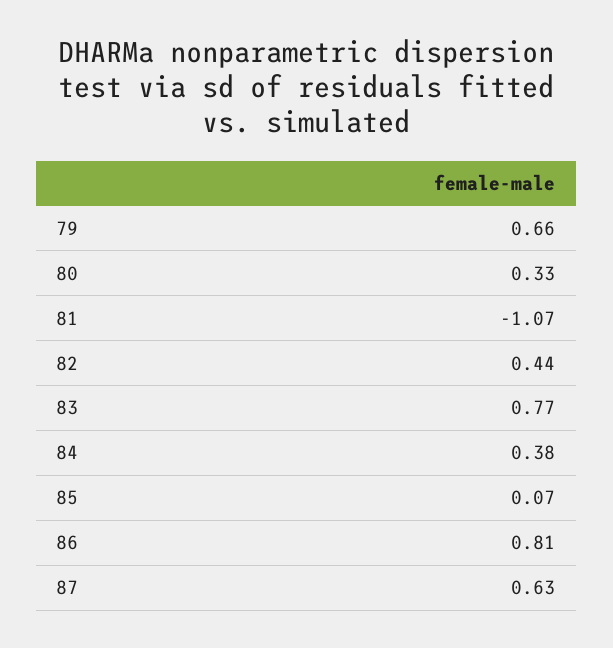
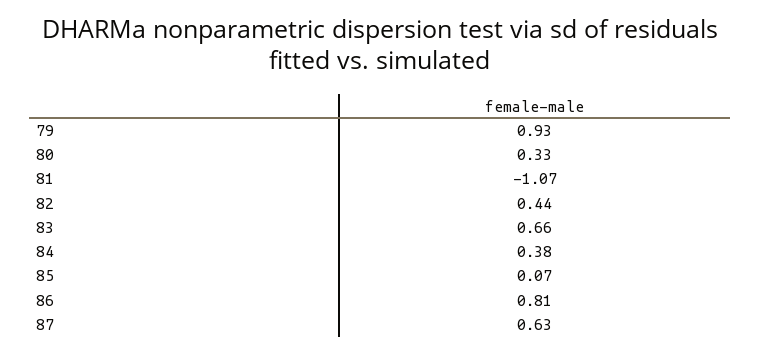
  {
-   "79": 0.66,
+   "79": 0.93,
    "80": 0.33,
    "81": -1.07,
    "82": 0.44,
-   "83": 0.77,
+   "83": 0.66,
    "84": 0.38,
    "85": 0.07,
    "86": 0.81,
    "87": 0.63
  }

